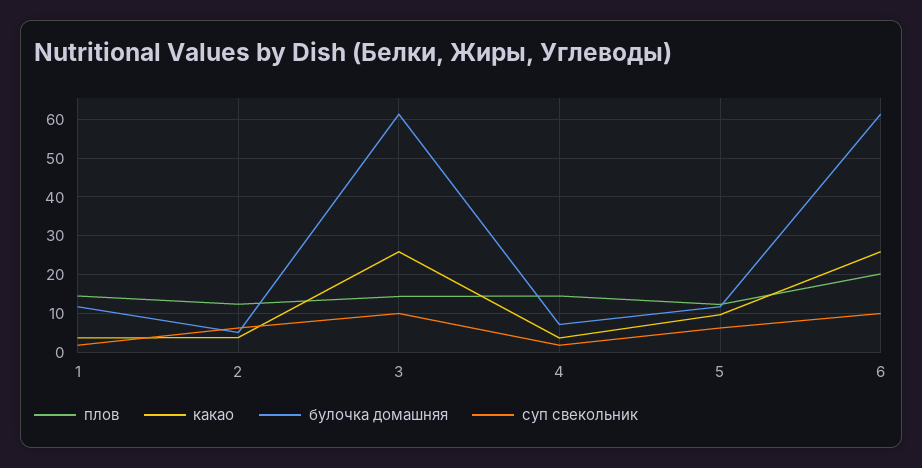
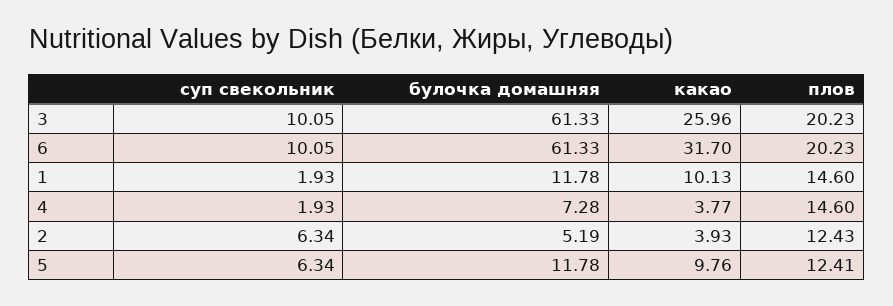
  {
    "плов": {
      "1": 14.6,
      "2": 12.43,
-     "3": 14,
+     "3": 20.23,
      "4": 14.6,
      "5": 12.41,
      "6": 20.23
    },
    "какао": {
-     "1": 4,
+     "1": 10.13,
      "2": 3.93,
      "3": 25.96,
      "4": 3.77,
      "5": 9.76,
-     "6": 26
+     "6": 31.7
    },
    "булочка домашняя": {
      "1": 11.78,
      "2": 5.19,
      "3": 61.33,
      "4": 7.28,
      "5": 11.78,
      "6": 61.33
    },
    "суп свекольник": {
      "1": 1.93,
      "2": 6.34,
      "3": 10.05,
      "4": 1.93,
      "5": 6.34,
      "6": 10.05
    }
  }

